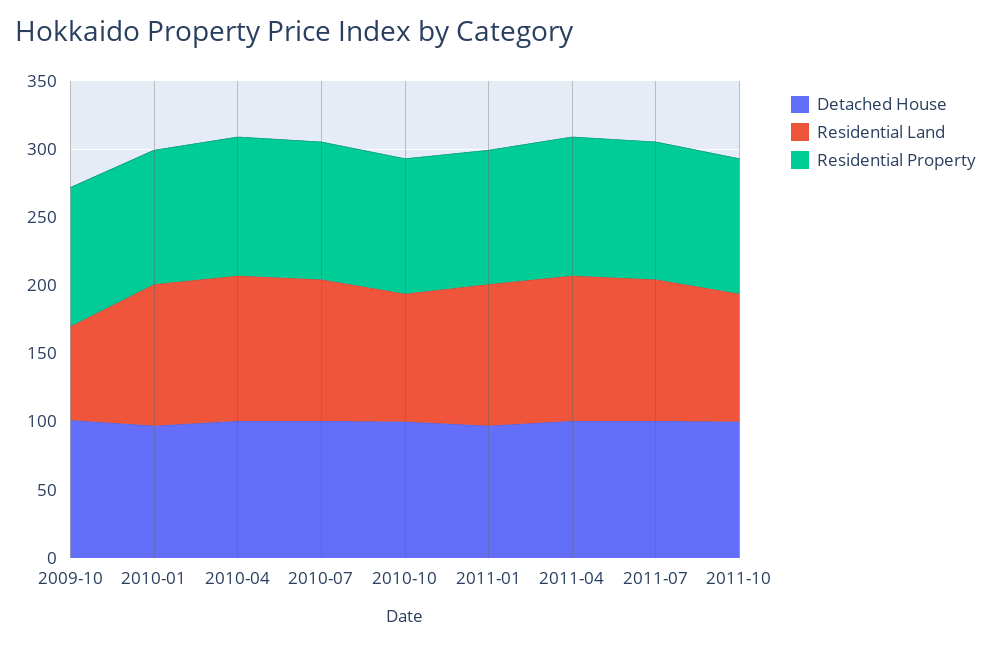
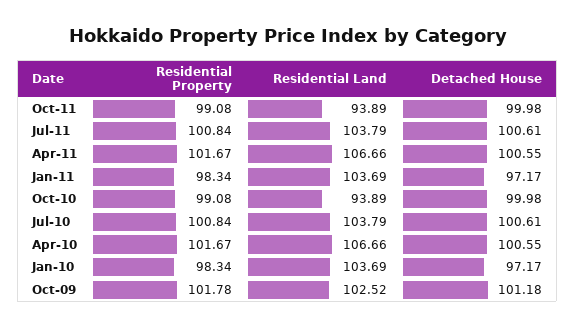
  {
    "Detached House": {
      "2009-10": 101.18,
      "2010-01": 97.17,
      "2010-04": 100.55,
      "2010-07": 100.61,
      "2010-10": 99.98,
      "2011-01": 97.17,
      "2011-04": 100.55,
      "2011-07": 100.61,
      "2011-10": 99.98
    },
    "Residential Land": {
-     "2009-10": 70,
+     "2009-10": 102.52,
      "2010-01": 103.69,
      "2010-04": 106.66,
      "2010-07": 103.79,
      "2010-10": 93.89,
      "2011-01": 103.69,
      "2011-04": 106.66,
      "2011-07": 103.79,
      "2011-10": 93.89
    },
    "Residential Property": {
      "2009-10": 101.78,
      "2010-01": 98.34,
      "2010-04": 101.67,
      "2010-07": 100.84,
      "2010-10": 99.08,
      "2011-01": 98.34,
      "2011-04": 101.67,
      "2011-07": 100.84,
      "2011-10": 99.08
    }
  }

